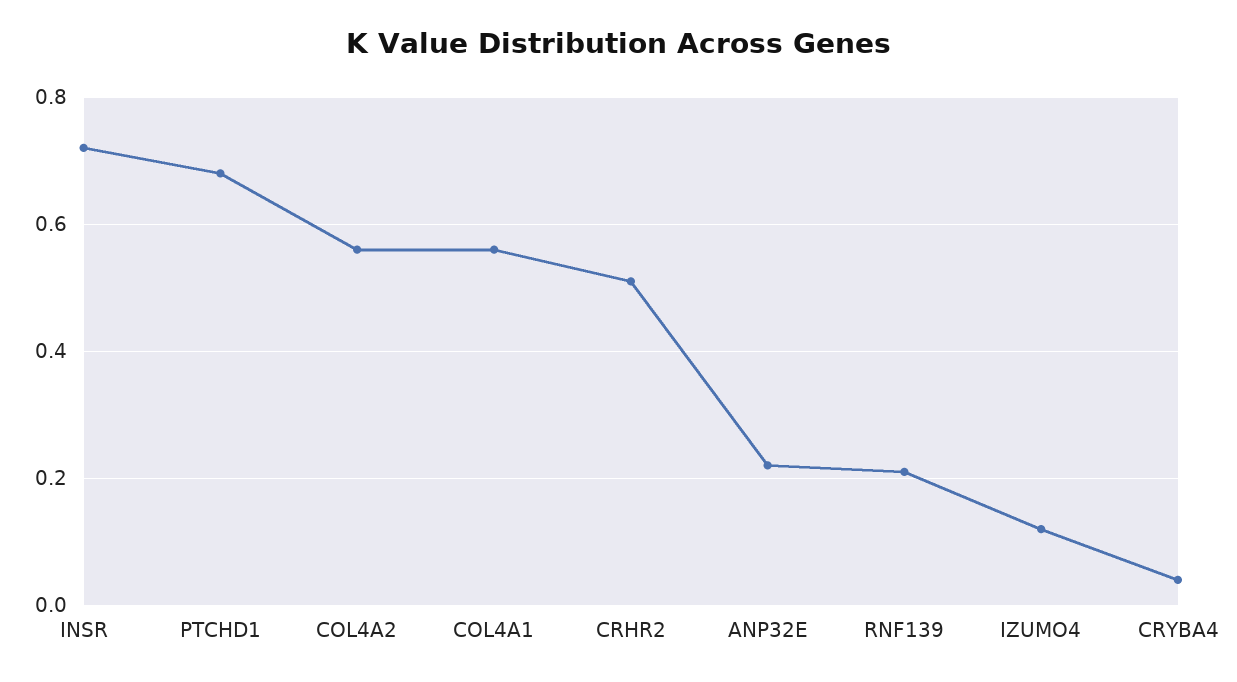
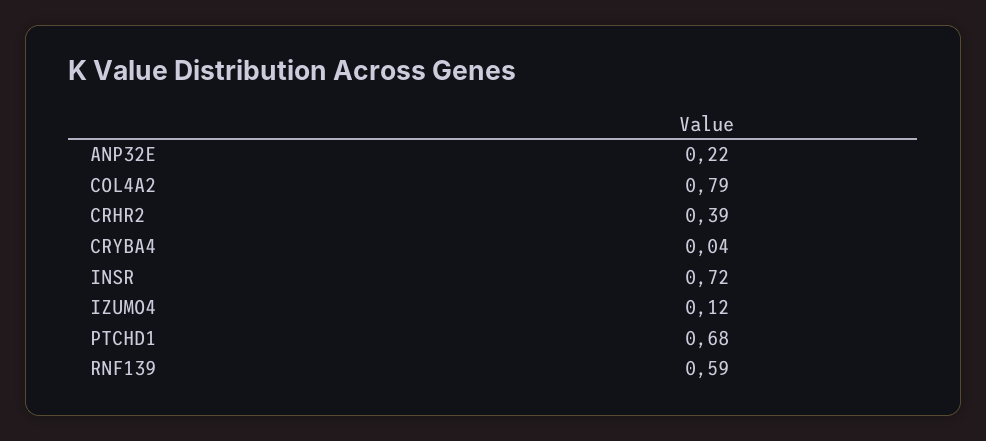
  {
    "INSR": 0.72,
    "PTCHD1": 0.68,
-   "COL4A2": 0.55,
+   "COL4A2": 0.79,
-   "COL4A1": 0.55,
-   "CRHR2": 0.5,
+   "CRHR2": 0.39,
    "ANP32E": 0.22,
-   "RNF139": 0.2,
+   "RNF139": 0.59,
    "IZUMO4": 0.12,
    "CRYBA4": 0.04
  }

